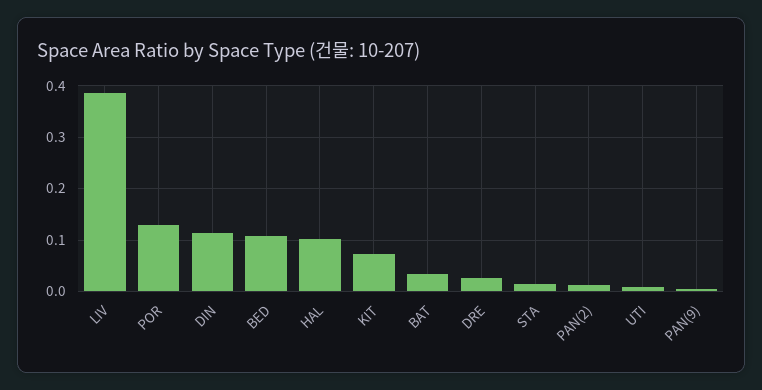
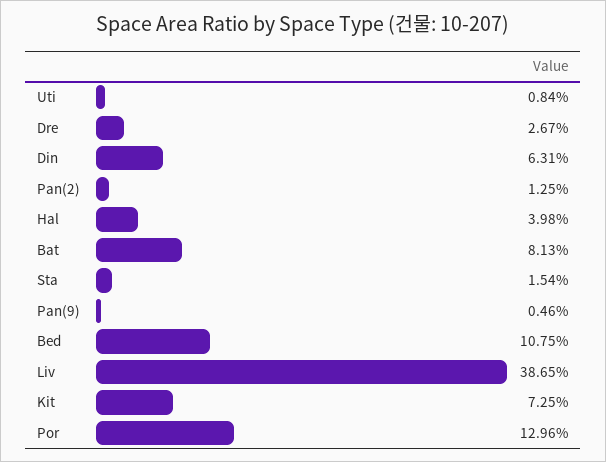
  {
    "LIV": 0.3865,
    "POR": 0.1296,
-   "DIN": 0.12,
+   "DIN": 0.0631,
    "BED": 0.1075,
-   "HAL": 0.1,
+   "HAL": 0.0398,
    "KIT": 0.0725,
-   "BAT": 0.04,
+   "BAT": 0.0813,
    "DRE": 0.0267,
    "STA": 0.0154,
    "PAN(2)": 0.0125,
    "UTI": 0.0084,
    "PAN(9)": 0.0046
  }

